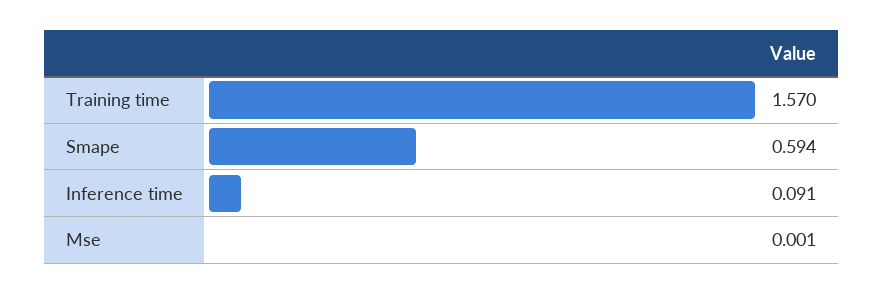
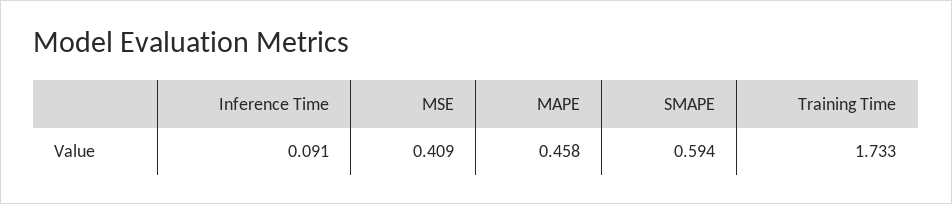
  {
-   "Training time": 1.57,
+   "Training time": 1.733,
    "Smape": 0.594,
    "Inference time": 0.091,
-   "Mse": 0.001
+   "Mse": 0.409,
+   "MAPE": 0.458
  }

